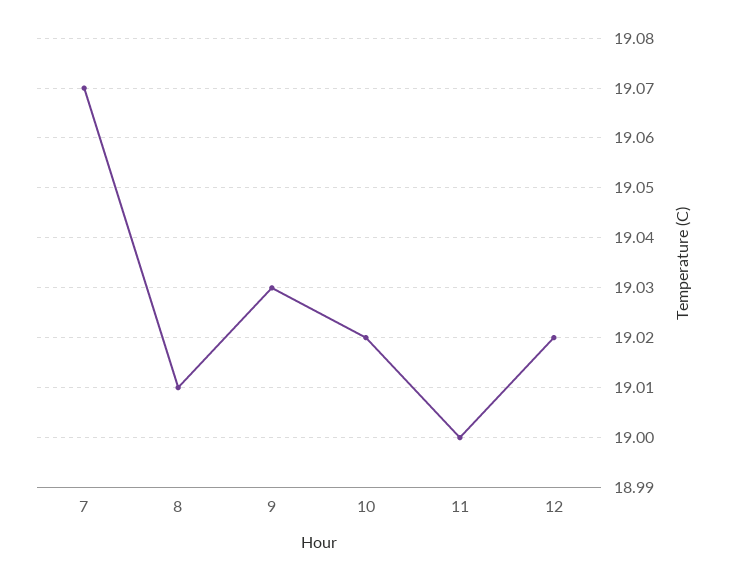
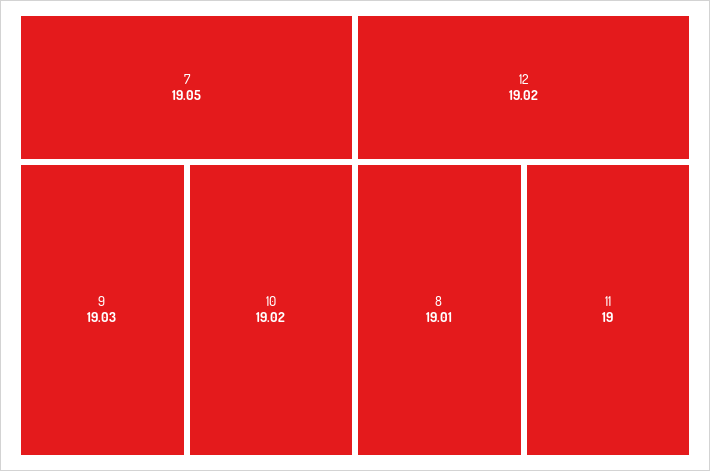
  {
-   "7": 19.07,
+   "7": 19.05,
    "8": 19.01,
    "9": 19.03,
    "10": 19.02,
    "11": 19,
    "12": 19.02
  }

